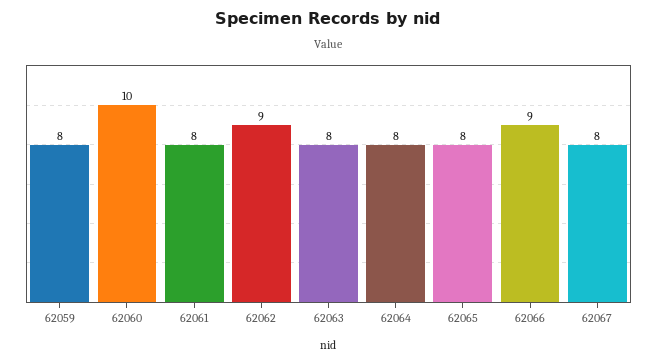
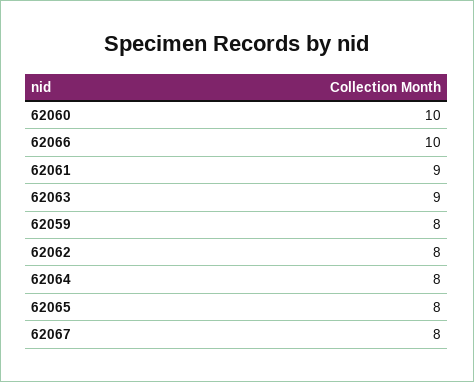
  {
    "62059": 8,
    "62060": 10,
-   "62061": 8,
+   "62061": 9,
-   "62062": 9,
+   "62062": 8,
-   "62063": 8,
+   "62063": 9,
    "62064": 8,
    "62065": 8,
-   "62066": 9,
+   "62066": 10,
    "62067": 8
  }

